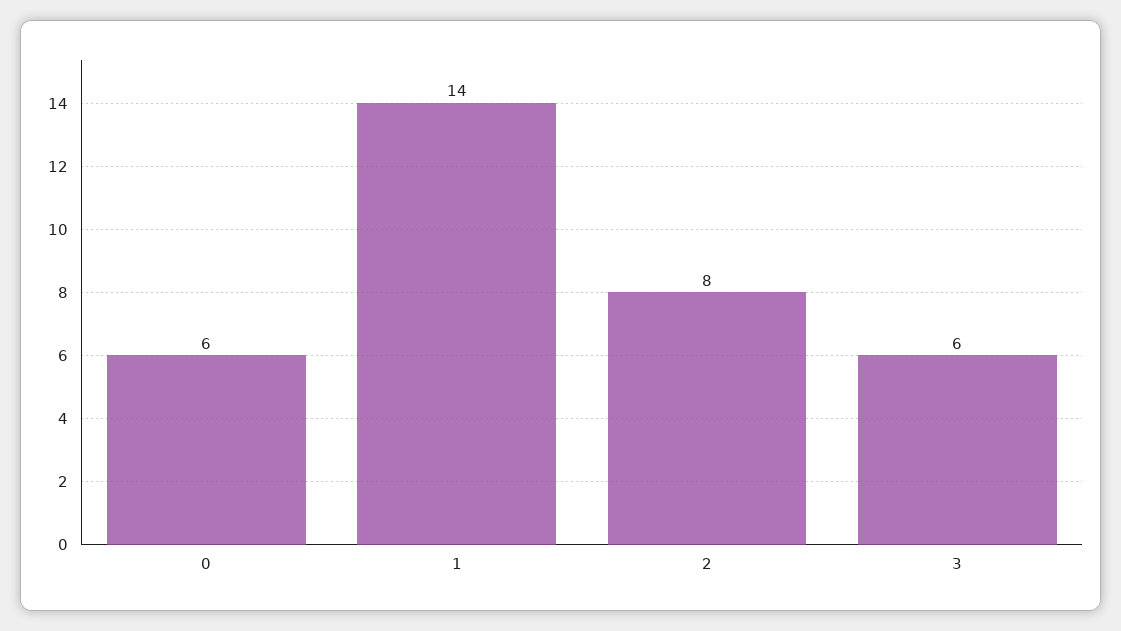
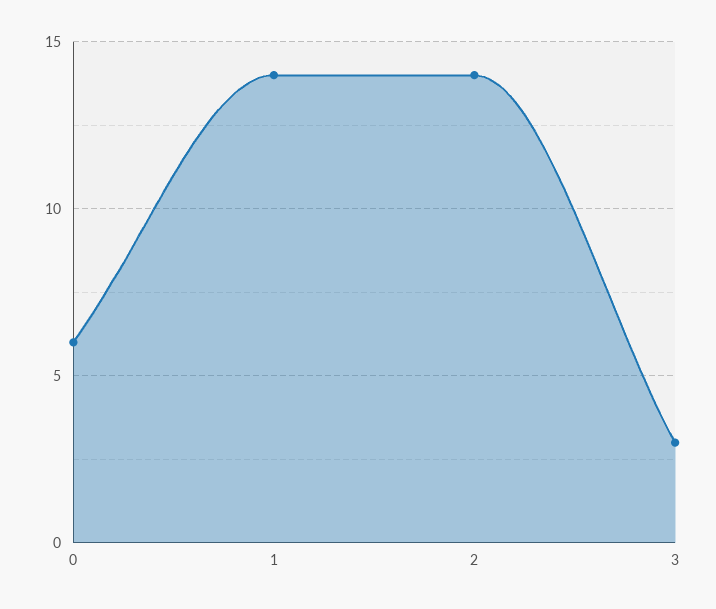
  {
    "0": 6,
    "1": 14,
-   "2": 8,
+   "2": 14,
-   "3": 6
+   "3": 3
  }

